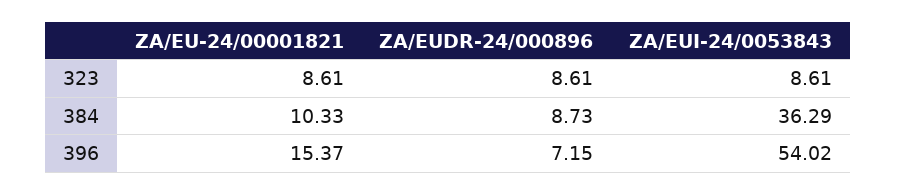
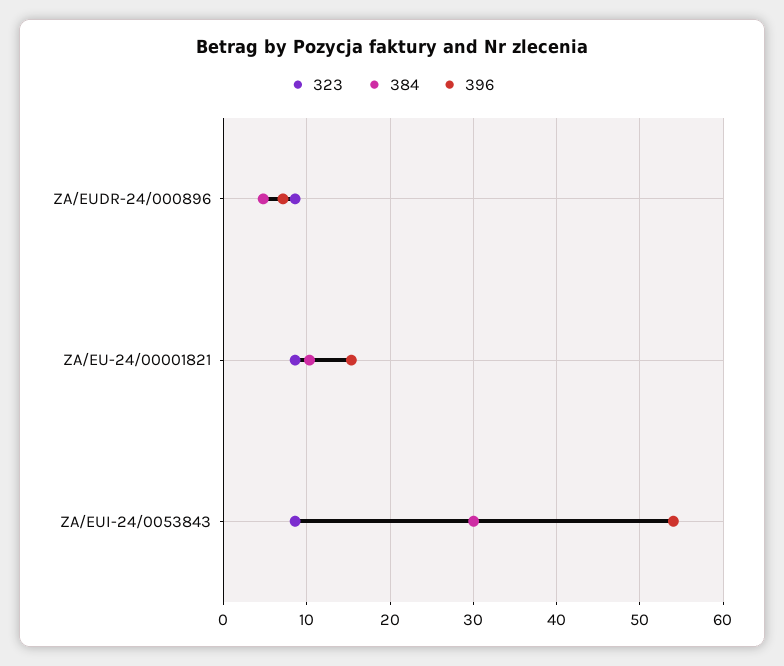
  {
    "323": {
      "ZA/EU-24/00001821": 8.61,
      "ZA/EUDR-24/000896": 8.61,
      "ZA/EUI-24/0053843": 8.61
    },
    "384": {
      "ZA/EU-24/00001821": 10.33,
-     "ZA/EUDR-24/000896": 8.73,
+     "ZA/EUDR-24/000896": 5,
-     "ZA/EUI-24/0053843": 36.29
+     "ZA/EUI-24/0053843": 30
    },
    "396": {
      "ZA/EU-24/00001821": 15.37,
      "ZA/EUDR-24/000896": 7.15,
      "ZA/EUI-24/0053843": 54.02
    }
  }

